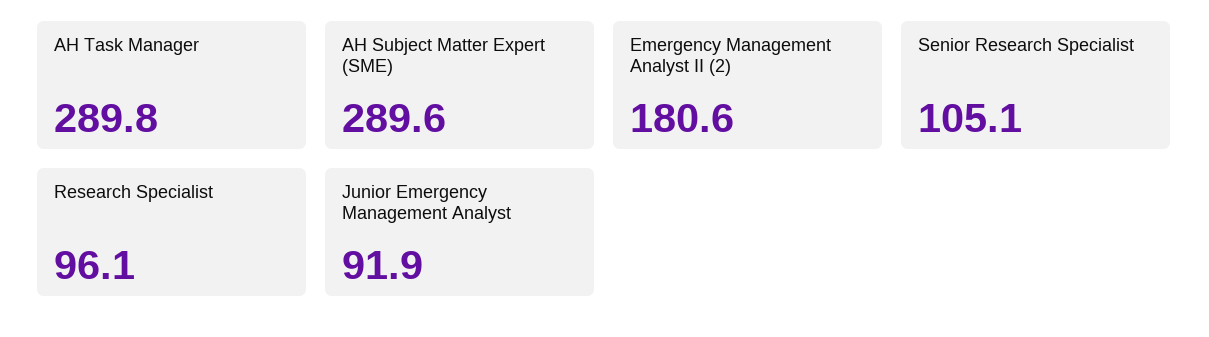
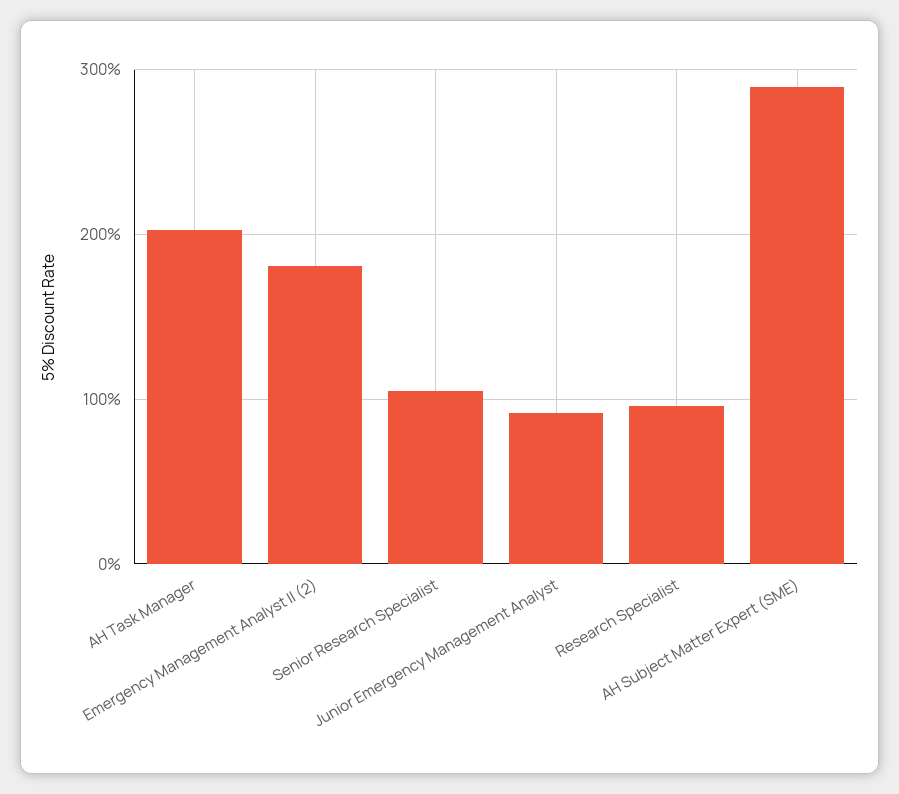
  {
-   "AH Task Manager": 289.8,
+   "AH Task Manager": 200,
    "AH Subject Matter Expert (SME)": 289.6,
    "Emergency Management Analyst II (2)": 180.6,
    "Senior Research Specialist": 105.1,
    "Research Specialist": 96.1,
    "Junior Emergency Management Analyst": 91.9
  }

